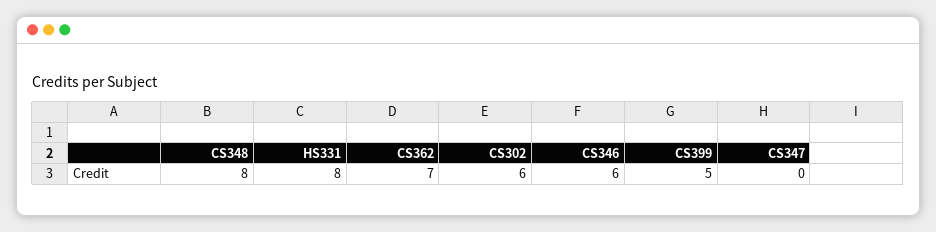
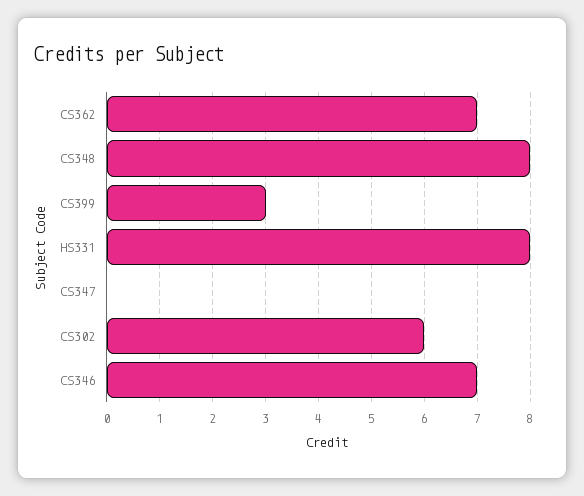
  {
    "CS348": 8,
    "HS331": 8,
    "CS362": 7,
    "CS302": 6,
-   "CS346": 6,
+   "CS346": 7,
-   "CS399": 5,
+   "CS399": 3,
    "CS347": 0
  }

